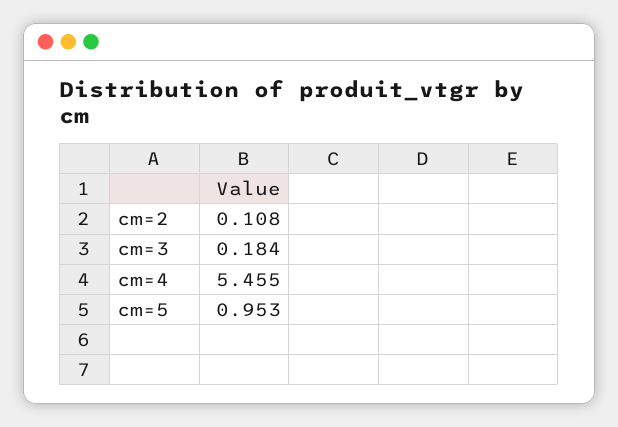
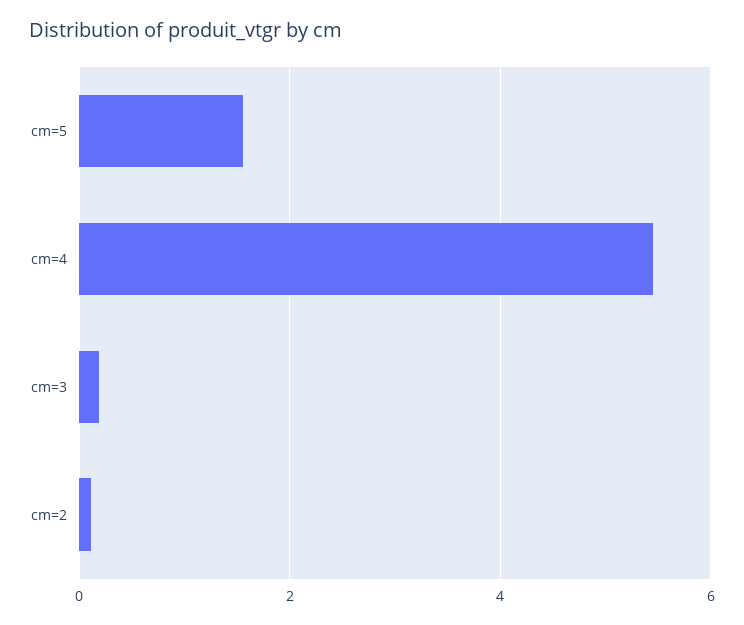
  {
    "cm=2": 0.108,
    "cm=3": 0.184,
    "cm=4": 5.455,
-   "cm=5": 0.953
+   "cm=5": 1.6
  }

